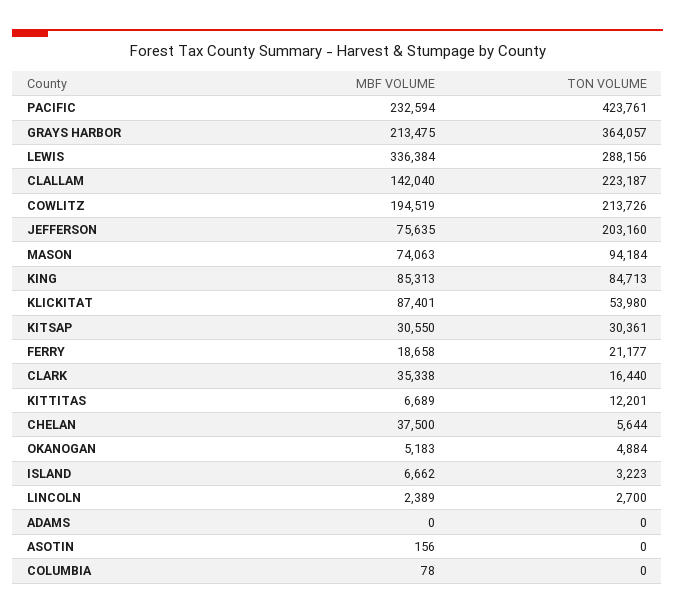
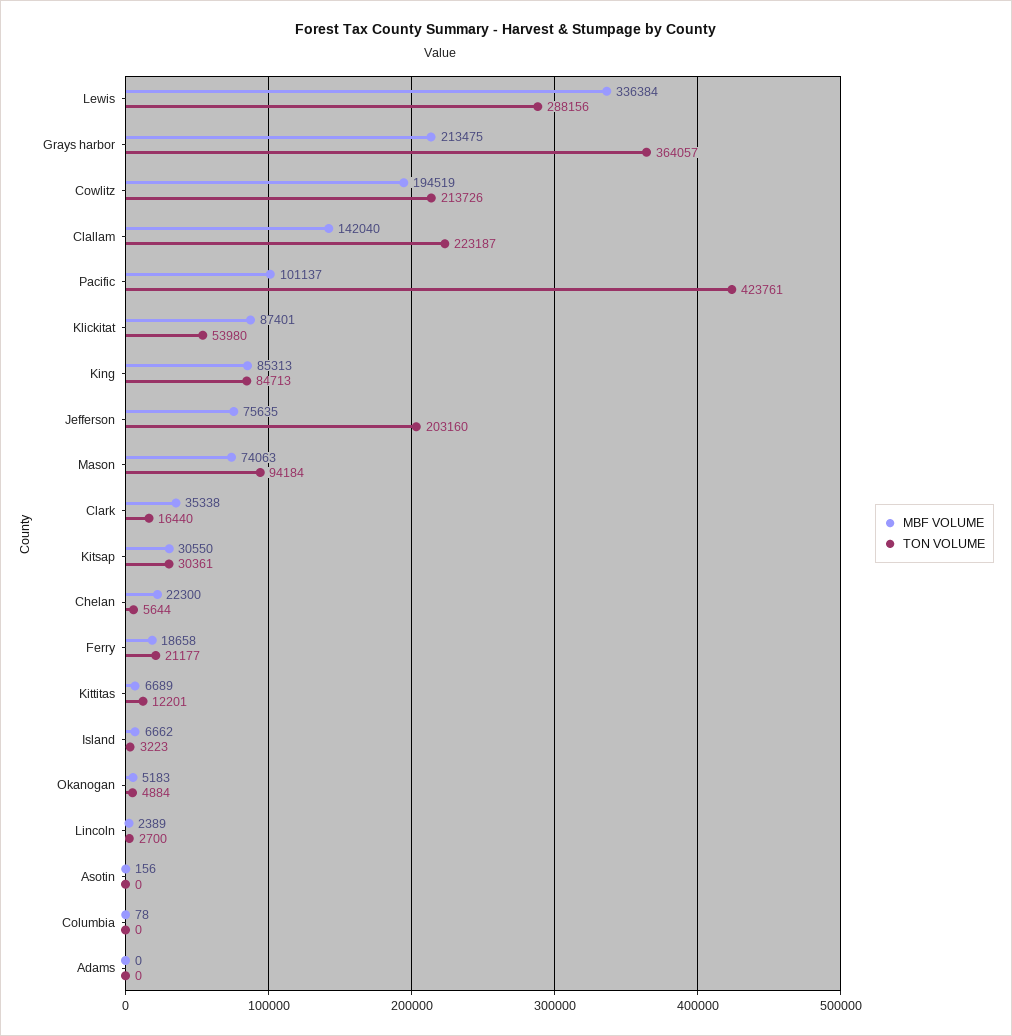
  {
    "MBF VOLUME": {
-     "PACIFIC": 232594,
+     "PACIFIC": 101137,
      "GRAYS HARBOR": 213475,
      "LEWIS": 336384,
      "CLALLAM": 142040,
      "COWLITZ": 194519,
      "JEFFERSON": 75635,
      "MASON": 74063,
      "KING": 85313,
      "KLICKITAT": 87401,
      "KITSAP": 30550,
      "FERRY": 18658,
      "CLARK": 35338,
      "KITTITAS": 6689,
-     "CHELAN": 37500,
+     "CHELAN": 22300,
      "OKANOGAN": 5183,
      "ISLAND": 6662,
      "LINCOLN": 2389,
      "ADAMS": 0,
      "ASOTIN": 156,
      "COLUMBIA": 78
    },
    "TON VOLUME": {
      "PACIFIC": 423761,
      "GRAYS HARBOR": 364057,
      "LEWIS": 288156,
      "CLALLAM": 223187,
      "COWLITZ": 213726,
      "JEFFERSON": 203160,
      "MASON": 94184,
      "KING": 84713,
      "KLICKITAT": 53980,
      "KITSAP": 30361,
      "FERRY": 21177,
      "CLARK": 16440,
      "KITTITAS": 12201,
      "CHELAN": 5644,
      "OKANOGAN": 4884,
      "ISLAND": 3223,
      "LINCOLN": 2700,
      "ADAMS": 0,
      "ASOTIN": 0,
      "COLUMBIA": 0
    }
  }

